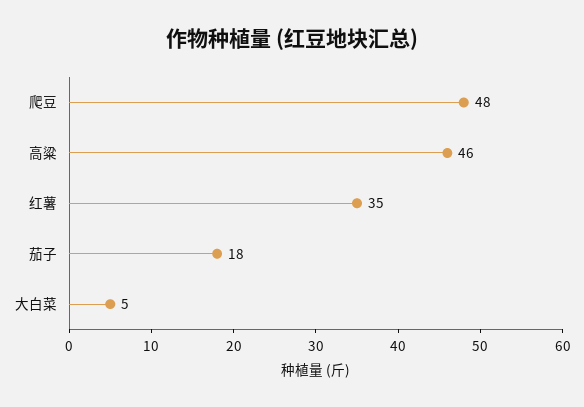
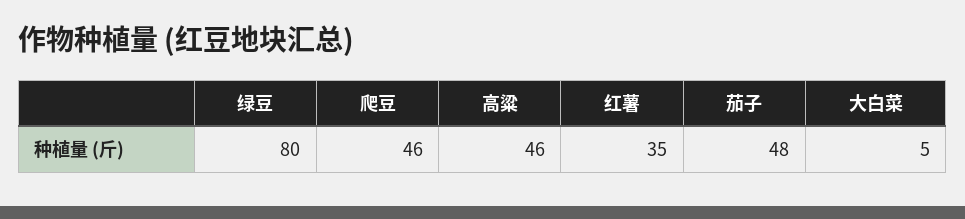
  {
-   "爬豆": 48,
+   "爬豆": 46,
    "高粱": 46,
    "红薯": 35,
-   "茄子": 18,
+   "茄子": 48,
-   "大白菜": 5
+   "大白菜": 5,
+   "绿豆": 80
  }

